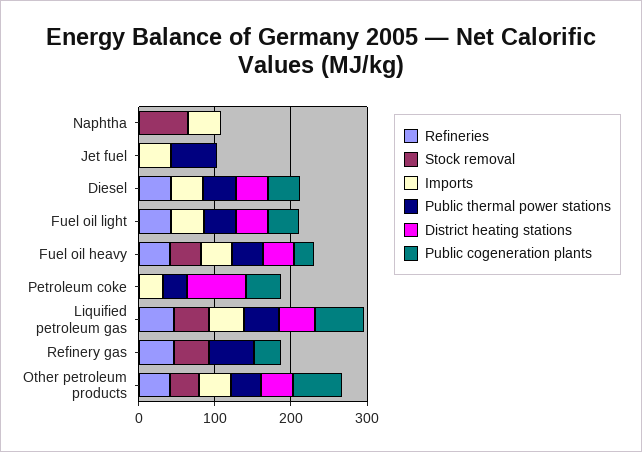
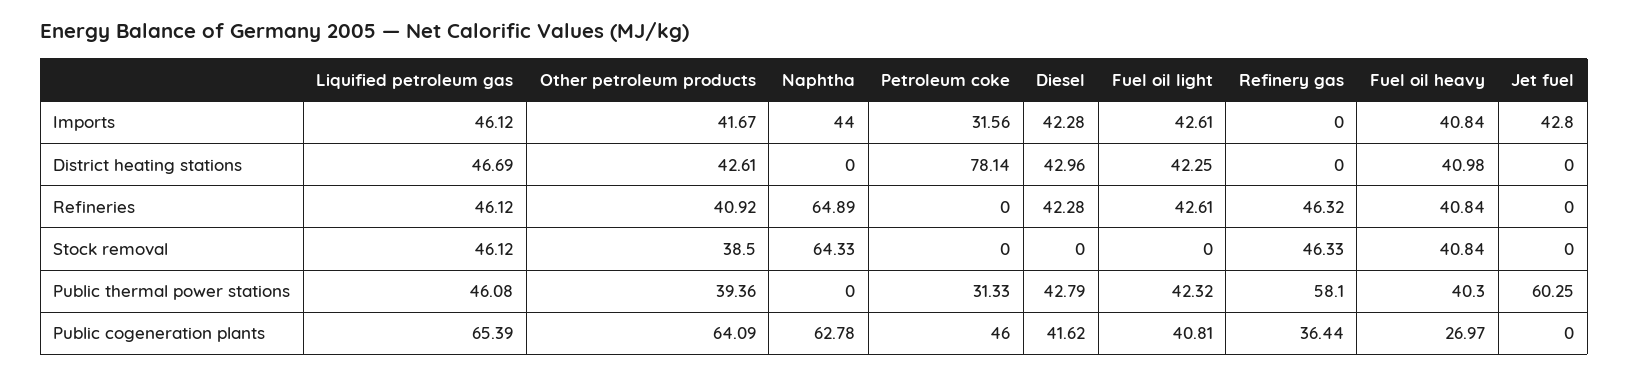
  {
    "Refineries": {
-     "Naphtha": 0,
+     "Naphtha": 64.89,
      "Jet fuel": 0,
      "Diesel": 42.28,
      "Fuel oil light": 42.61,
      "Fuel oil heavy": 40.84,
      "Petroleum coke": 0,
      "Liquified petroleum gas": 46.12,
      "Refinery gas": 46.32,
      "Other petroleum products": 40.92
    },
    "Stock removal": {
      "Naphtha": 64.33,
      "Jet fuel": 0,
      "Diesel": 0,
      "Fuel oil light": 0,
      "Fuel oil heavy": 40.84,
      "Petroleum coke": 0,
      "Liquified petroleum gas": 46.12,
      "Refinery gas": 46.33,
      "Other petroleum products": 38.5
    },
    "Imports": {
      "Naphtha": 44,
      "Jet fuel": 42.8,
      "Diesel": 42.28,
      "Fuel oil light": 42.61,
      "Fuel oil heavy": 40.84,
      "Petroleum coke": 31.56,
      "Liquified petroleum gas": 46.12,
      "Refinery gas": 0,
      "Other petroleum products": 41.67
    },
    "Public thermal power stations": {
      "Naphtha": 0,
      "Jet fuel": 60.25,
      "Diesel": 42.79,
      "Fuel oil light": 42.32,
      "Fuel oil heavy": 40.3,
      "Petroleum coke": 31.33,
      "Liquified petroleum gas": 46.08,
      "Refinery gas": 58.1,
      "Other petroleum products": 39.36
    },
    "District heating stations": {
      "Naphtha": 0,
      "Jet fuel": 0,
      "Diesel": 42.96,
      "Fuel oil light": 42.25,
      "Fuel oil heavy": 40.98,
      "Petroleum coke": 78.14,
      "Liquified petroleum gas": 46.69,
      "Refinery gas": 0,
      "Other petroleum products": 42.61
    },
    "Public cogeneration plants": {
-     "Naphtha": 0,
+     "Naphtha": 62.78,
      "Jet fuel": 0,
      "Diesel": 41.62,
      "Fuel oil light": 40.81,
      "Fuel oil heavy": 26.97,
      "Petroleum coke": 46,
      "Liquified petroleum gas": 65.39,
      "Refinery gas": 36.44,
      "Other petroleum products": 64.09
    }
  }

